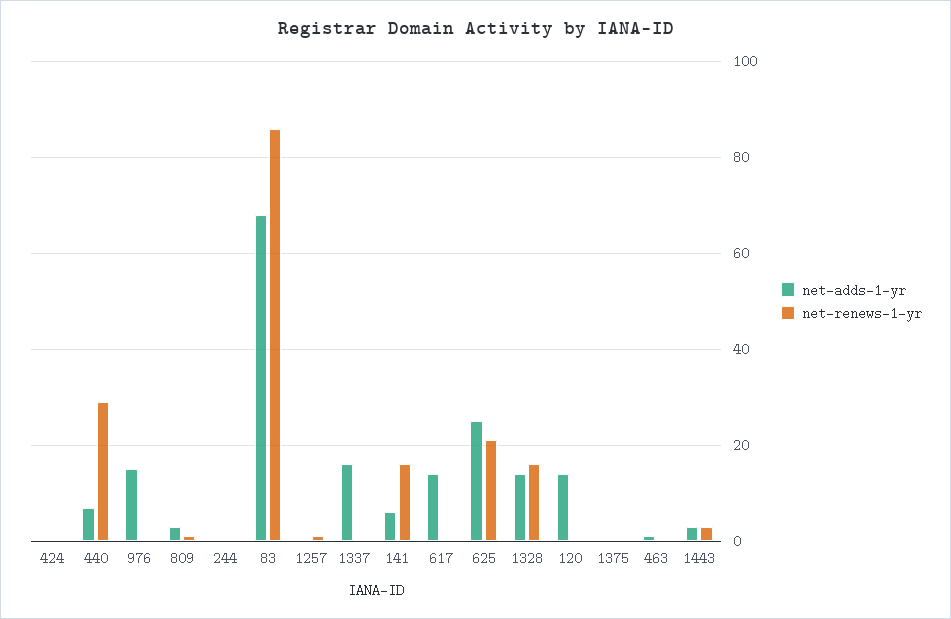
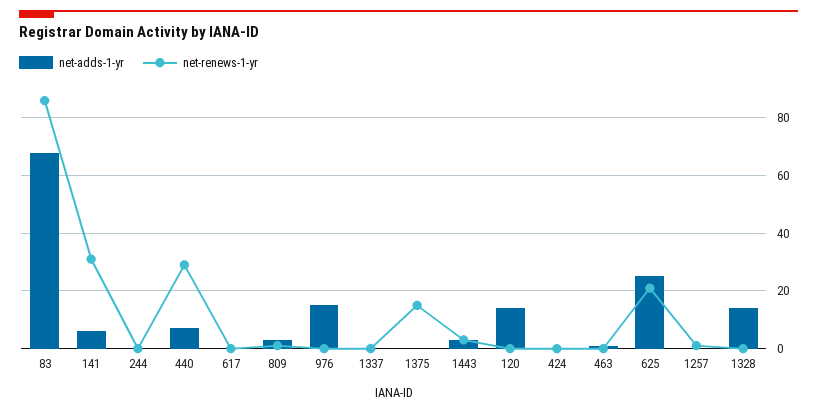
  {
    "net-adds-1-yr": {
      "424": 0,
      "440": 5,
      "976": 15,
      "809": 5,
      "244": 0,
      "83": 70,
      "1257": 0,
-     "1337": 15,
+     "1337": 0,
      "141": 5,
-     "617": 15,
+     "617": 0,
      "625": 25,
      "1328": 15,
      "120": 15,
      "1375": 0,
      "463": 0,
      "1443": 5
    },
    "net-renews-1-yr": {
      "424": 0,
      "440": 30,
      "976": 0,
      "809": 0,
      "244": 0,
      "83": 85,
      "1257": 0,
      "1337": 0,
-     "141": 15,
+     "141": 30,
      "617": 0,
      "625": 20,
-     "1328": 15,
+     "1328": 0,
      "120": 0,
-     "1375": 0,
+     "1375": 15,
      "463": 0,
      "1443": 5
    }
  }

